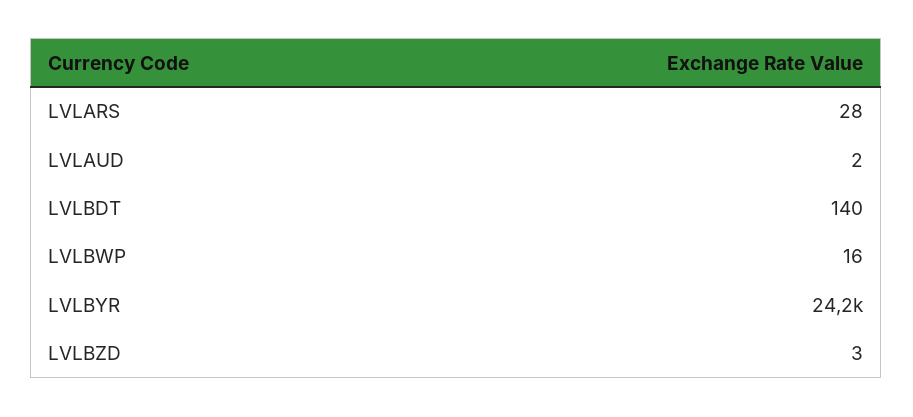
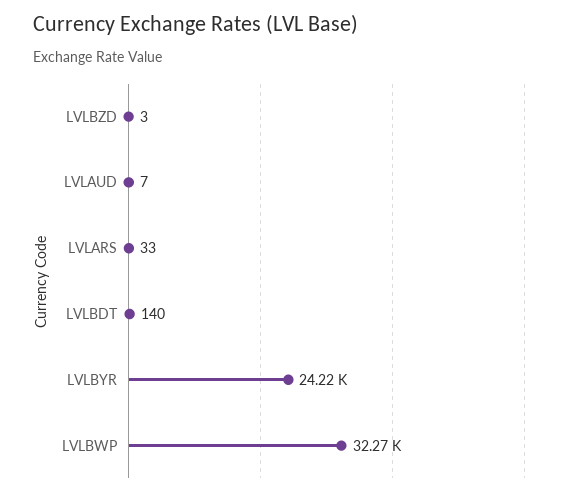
  {
-   "LVLARS": 28,
+   "LVLARS": 33,
-   "LVLAUD": 2,
+   "LVLAUD": 7,
    "LVLBDT": 140,
-   "LVLBWP": 16,
+   "LVLBWP": 32270,
    "LVLBYR": 24220,
    "LVLBZD": 3
  }

